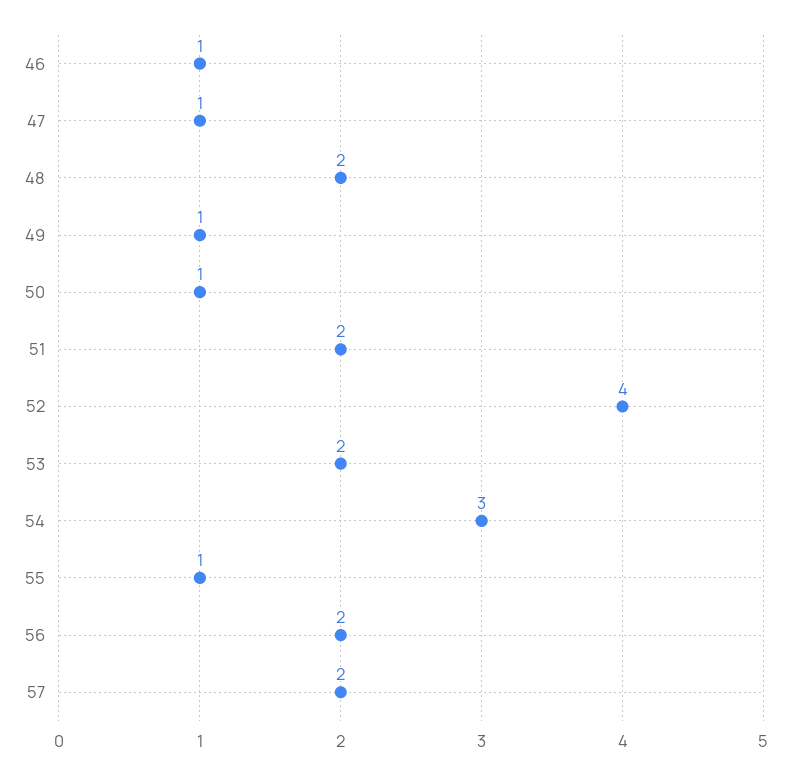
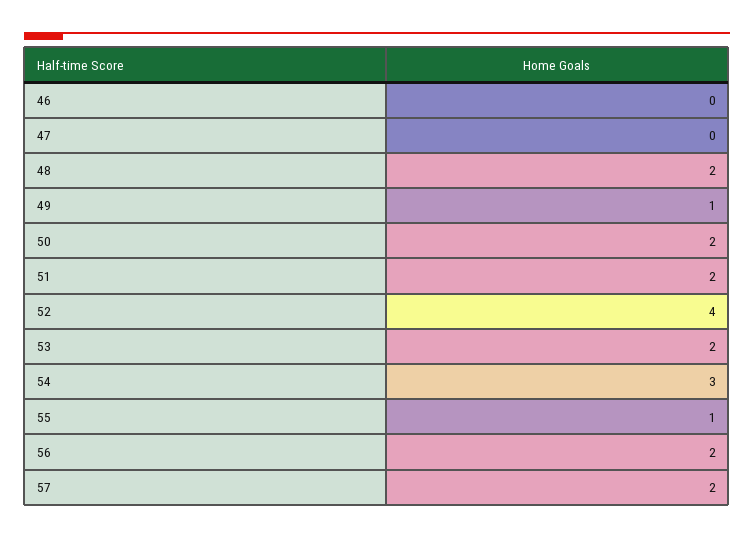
  {
-   "46": 1,
+   "46": 0,
-   "47": 1,
+   "47": 0,
    "48": 2,
    "49": 1,
-   "50": 1,
+   "50": 2,
    "51": 2,
    "52": 4,
    "53": 2,
    "54": 3,
    "55": 1,
    "56": 2,
    "57": 2
  }

